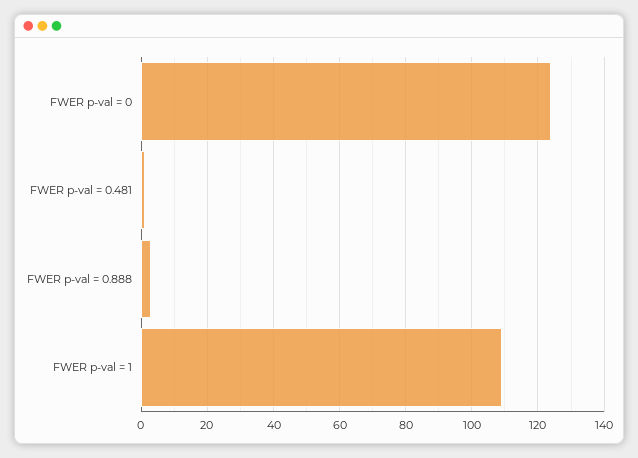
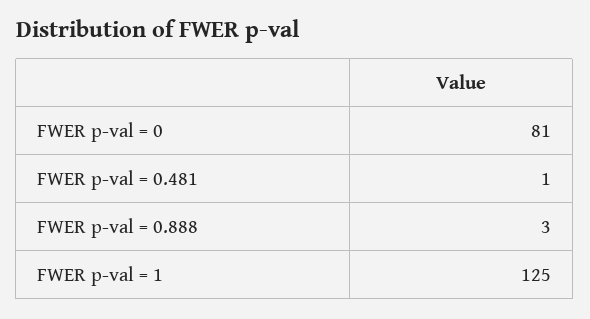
  {
-   "FWER p-val = 0": 125,
+   "FWER p-val = 0": 81,
    "FWER p-val = 0.481": 1,
    "FWER p-val = 0.888": 3,
-   "FWER p-val = 1": 110
+   "FWER p-val = 1": 125
  }

